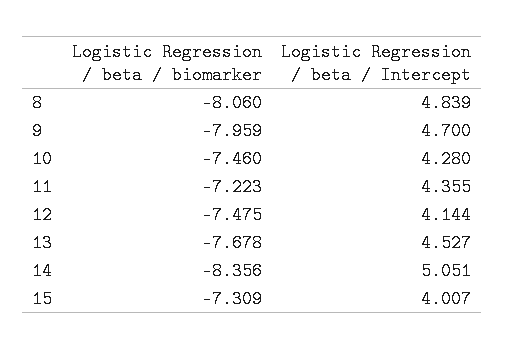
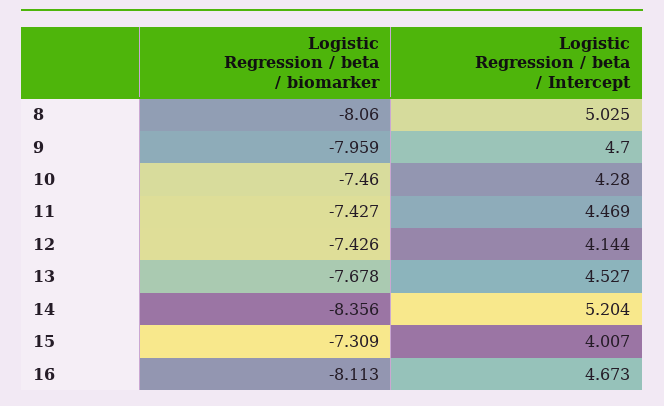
  {
    "Logistic Regression / beta / biomarker": {
      "8": -8.06,
      "9": -7.959,
      "10": -7.46,
-     "11": -7.223,
+     "11": -7.427,
-     "12": -7.475,
+     "12": -7.426,
      "13": -7.678,
      "14": -8.356,
-     "15": -7.309
+     "15": -7.309,
+     "16": -8.113
    },
    "Logistic Regression / beta / Intercept": {
-     "8": 4.839,
+     "8": 5.025,
      "9": 4.7,
      "10": 4.28,
-     "11": 4.355,
+     "11": 4.469,
      "12": 4.144,
      "13": 4.527,
-     "14": 5.051,
+     "14": 5.204,
-     "15": 4.007
+     "15": 4.007,
+     "16": 4.673
    }
  }

